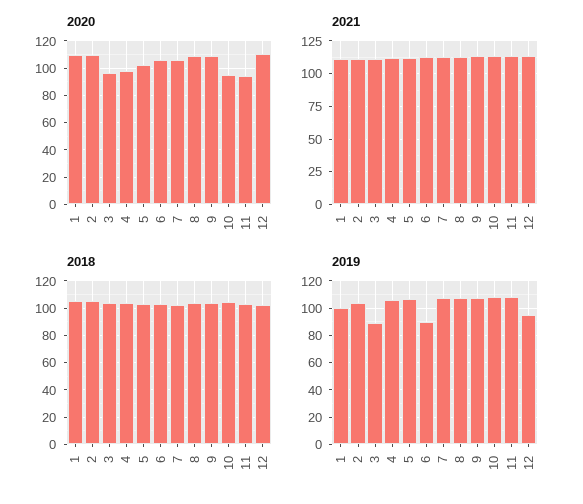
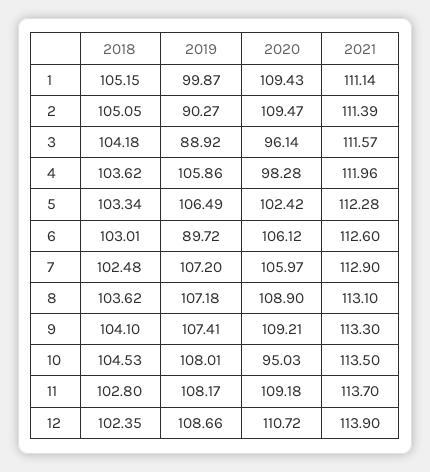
  {
    "2020": {
      "1": 109.43,
      "2": 109.47,
      "3": 96.14,
      "4": 98.28,
      "5": 102.42,
      "6": 106.12,
      "7": 105.97,
      "8": 108.9,
      "9": 109.21,
      "10": 95.03,
-     "11": 95,
+     "11": 109.18,
      "12": 110.72
    },
    "2021": {
      "1": 111.14,
      "2": 111.39,
      "3": 111.57,
      "4": 111.96,
      "5": 112.28,
      "6": 112.6,
      "7": 112.9,
      "8": 113.1,
      "9": 113.3,
      "10": 113.5,
      "11": 113.7,
      "12": 113.9
    },
    "2018": {
      "1": 105.15,
      "2": 105.05,
      "3": 104.18,
      "4": 103.62,
      "5": 103.34,
      "6": 103.01,
      "7": 102.48,
      "8": 103.62,
      "9": 104.1,
      "10": 104.53,
      "11": 102.8,
      "12": 102.35
    },
    "2019": {
      "1": 99.87,
-     "2": 105,
+     "2": 90.27,
      "3": 88.92,
      "4": 105.86,
      "5": 106.49,
      "6": 89.72,
      "7": 107.2,
      "8": 107.18,
      "9": 107.41,
      "10": 108.01,
      "11": 108.17,
-     "12": 95
+     "12": 108.66
    }
  }

